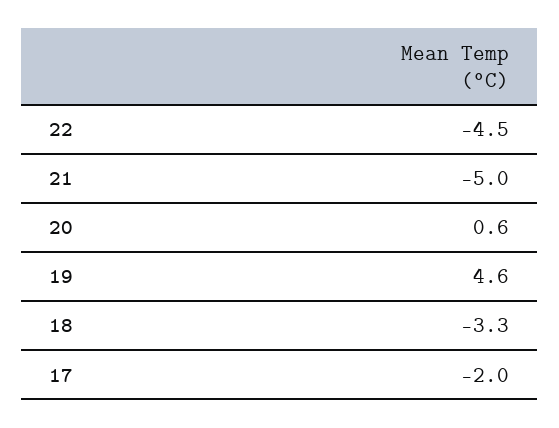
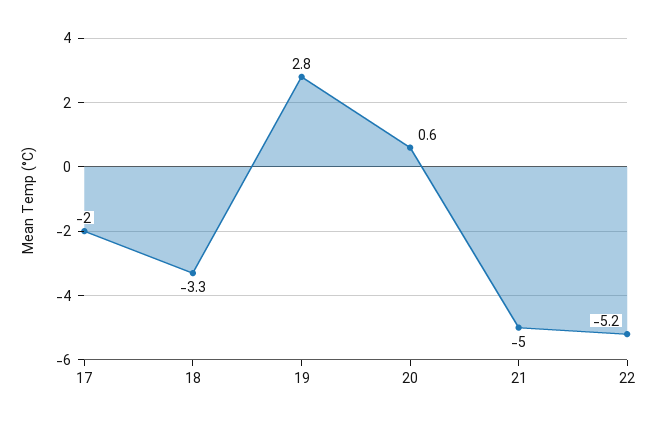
  {
-   "22": -4.5,
+   "22": -5.2,
    "21": -5,
    "20": 0.6,
-   "19": 4.6,
+   "19": 2.8,
    "18": -3.3,
    "17": -2
  }

